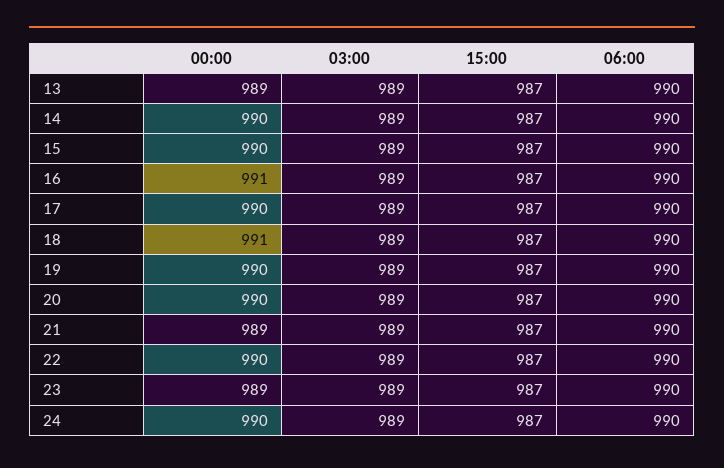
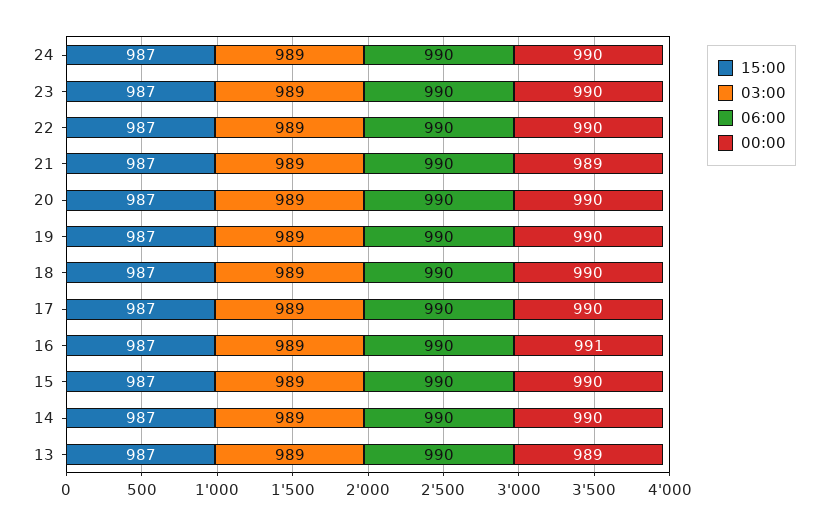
  {
    "00:00": {
      "13": 989,
      "14": 990,
      "15": 990,
      "16": 991,
      "17": 990,
-     "18": 991,
+     "18": 990,
      "19": 990,
      "20": 990,
      "21": 989,
      "22": 990,
-     "23": 989,
+     "23": 990,
      "24": 990
    },
    "03:00": {
      "13": 989,
      "14": 989,
      "15": 989,
      "16": 989,
      "17": 989,
      "18": 989,
      "19": 989,
      "20": 989,
      "21": 989,
      "22": 989,
      "23": 989,
      "24": 989
    },
    "15:00": {
      "13": 987,
      "14": 987,
      "15": 987,
      "16": 987,
      "17": 987,
      "18": 987,
      "19": 987,
      "20": 987,
      "21": 987,
      "22": 987,
      "23": 987,
      "24": 987
    },
    "06:00": {
      "13": 990,
      "14": 990,
      "15": 990,
      "16": 990,
      "17": 990,
      "18": 990,
      "19": 990,
      "20": 990,
      "21": 990,
      "22": 990,
      "23": 990,
      "24": 990
    }
  }

